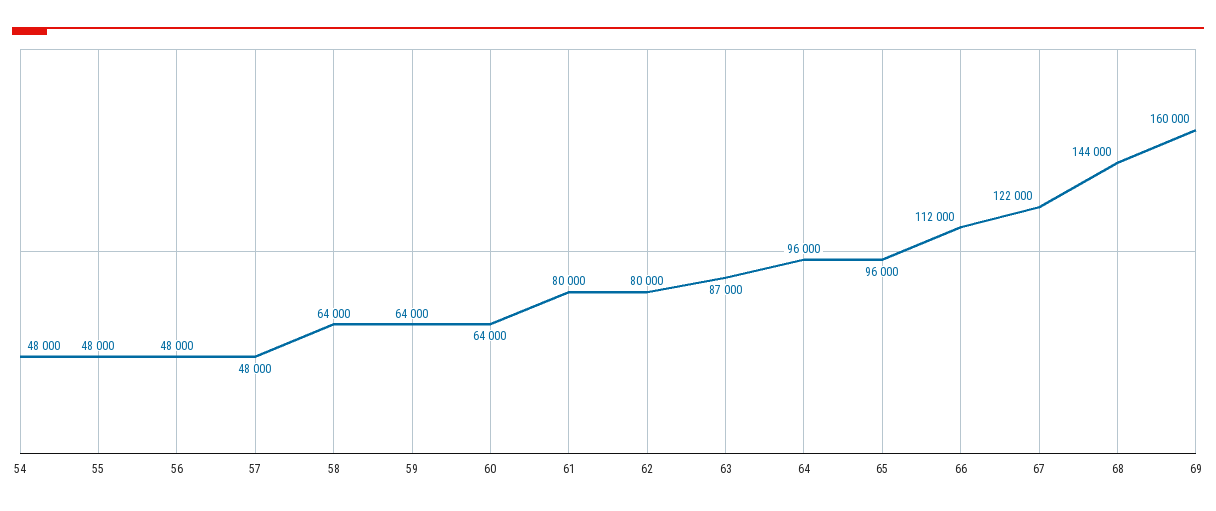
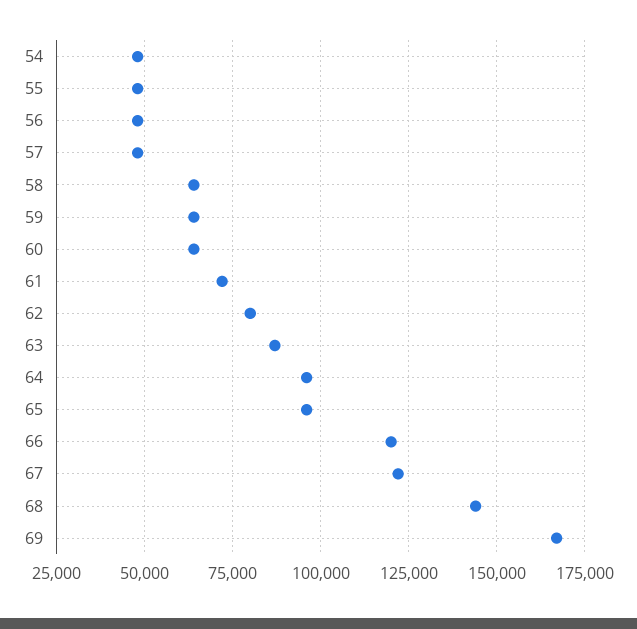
  {
    "54": 48000,
    "55": 48000,
    "56": 48000,
    "57": 48000,
    "58": 64000,
    "59": 64000,
    "60": 64000,
-   "61": 80000,
+   "61": 72500,
    "62": 80000,
    "63": 87000,
    "64": 96000,
    "65": 96000,
-   "66": 112000,
+   "66": 120000,
    "67": 122000,
    "68": 144000,
-   "69": 160000
+   "69": 167500
  }

